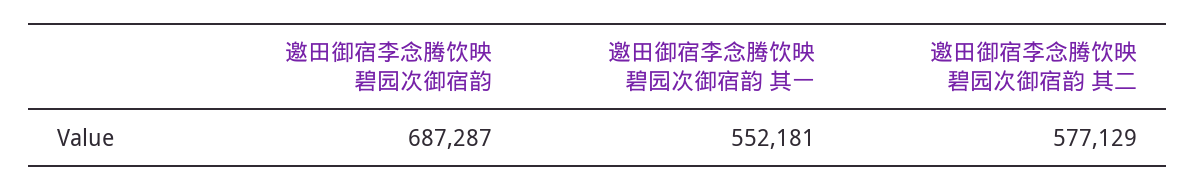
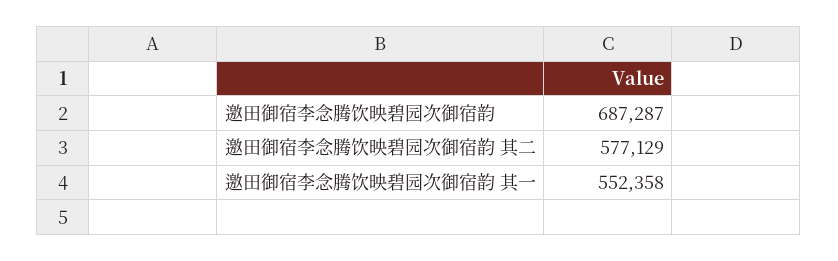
  {
    "邀田御宿李念腾饮映碧园次御宿韵": 687287,
-   "邀田御宿李念腾饮映碧园次御宿韵 其一": 552181,
+   "邀田御宿李念腾饮映碧园次御宿韵 其一": 552358,
    "邀田御宿李念腾饮映碧园次御宿韵 其二": 577129
  }

